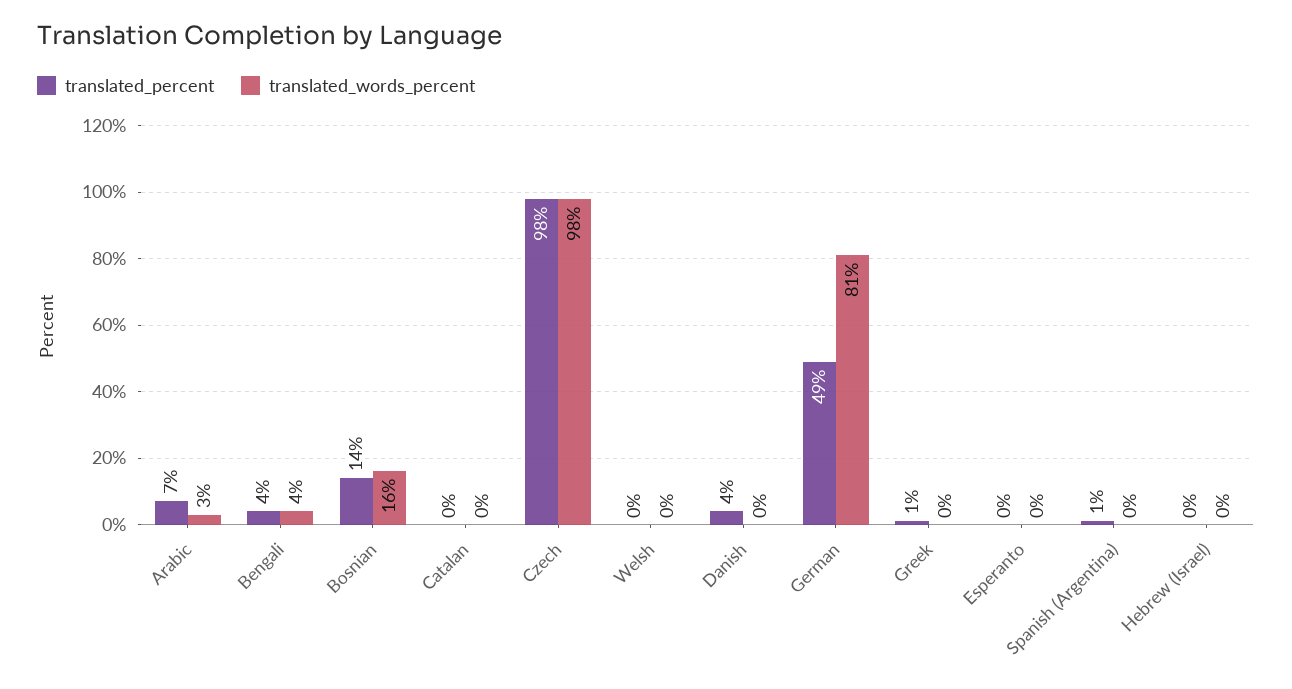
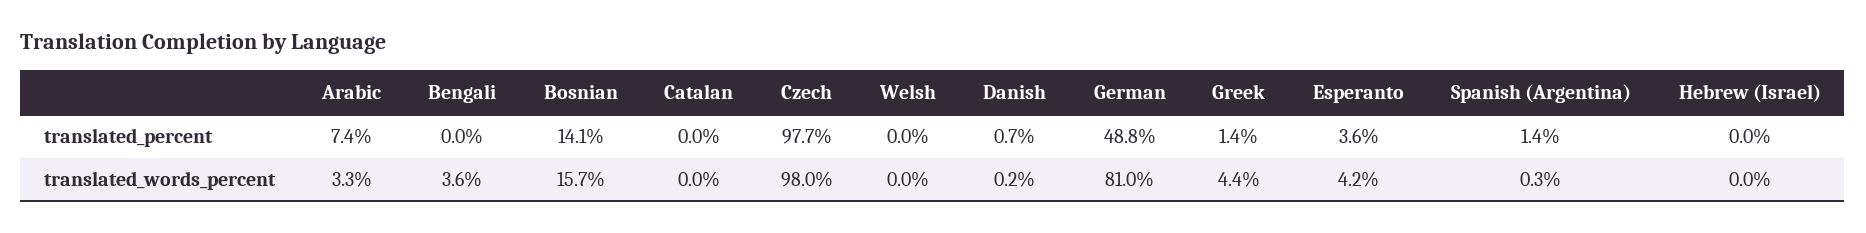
  {
    "translated_percent": {
      "Arabic": 7.4,
-     "Bengali": 4,
+     "Bengali": 0,
      "Bosnian": 14.1,
      "Catalan": 0,
      "Czech": 97.7,
      "Welsh": 0,
-     "Danish": 4,
+     "Danish": 0.7,
      "German": 48.8,
      "Greek": 1.4,
-     "Esperanto": 0,
+     "Esperanto": 3.6,
      "Spanish (Argentina)": 1.4,
      "Hebrew (Israel)": 0
    },
    "translated_words_percent": {
      "Arabic": 3.3,
      "Bengali": 3.6,
      "Bosnian": 15.7,
      "Catalan": 0,
      "Czech": 98,
      "Welsh": 0,
      "Danish": 0.2,
      "German": 81,
-     "Greek": 0,
+     "Greek": 4.4,
-     "Esperanto": 0,
+     "Esperanto": 4.2,
      "Spanish (Argentina)": 0.3,
      "Hebrew (Israel)": 0
    }
  }

